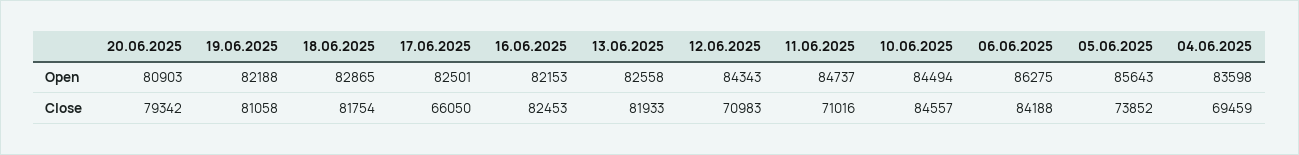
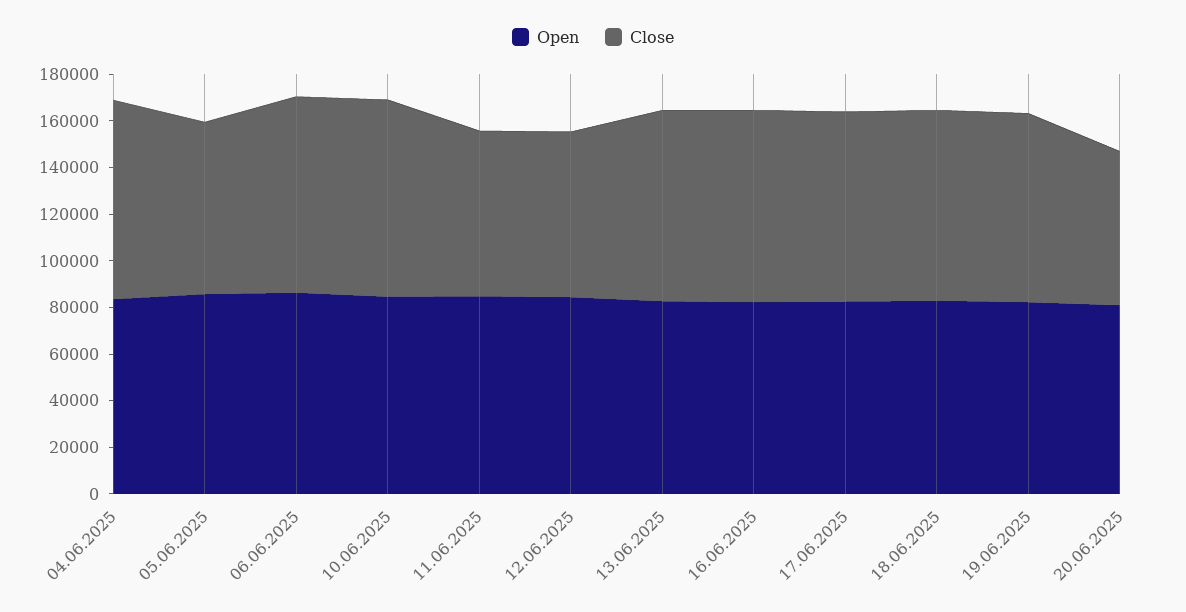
  {
    "Open": {
      "20.06.2025": 80903,
      "19.06.2025": 82188,
      "18.06.2025": 82865,
      "17.06.2025": 82501,
      "16.06.2025": 82153,
      "13.06.2025": 82558,
      "12.06.2025": 84343,
      "11.06.2025": 84737,
      "10.06.2025": 84494,
      "06.06.2025": 86275,
      "05.06.2025": 85643,
      "04.06.2025": 83598
    },
    "Close": {
-     "20.06.2025": 79342,
+     "20.06.2025": 65000,
      "19.06.2025": 81058,
      "18.06.2025": 81754,
-     "17.06.2025": 66050,
+     "17.06.2025": 80000,
      "16.06.2025": 82453,
      "13.06.2025": 81933,
      "12.06.2025": 70983,
      "11.06.2025": 71016,
      "10.06.2025": 84557,
      "06.06.2025": 84188,
      "05.06.2025": 73852,
-     "04.06.2025": 69459
+     "04.06.2025": 85000
    }
  }

